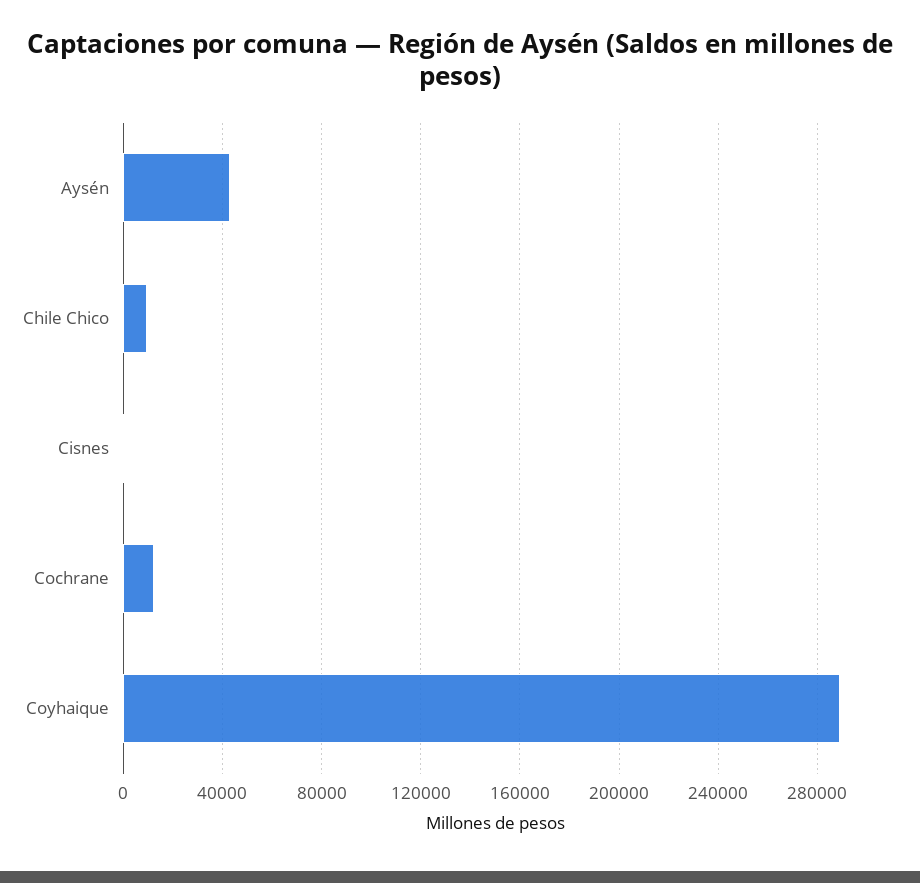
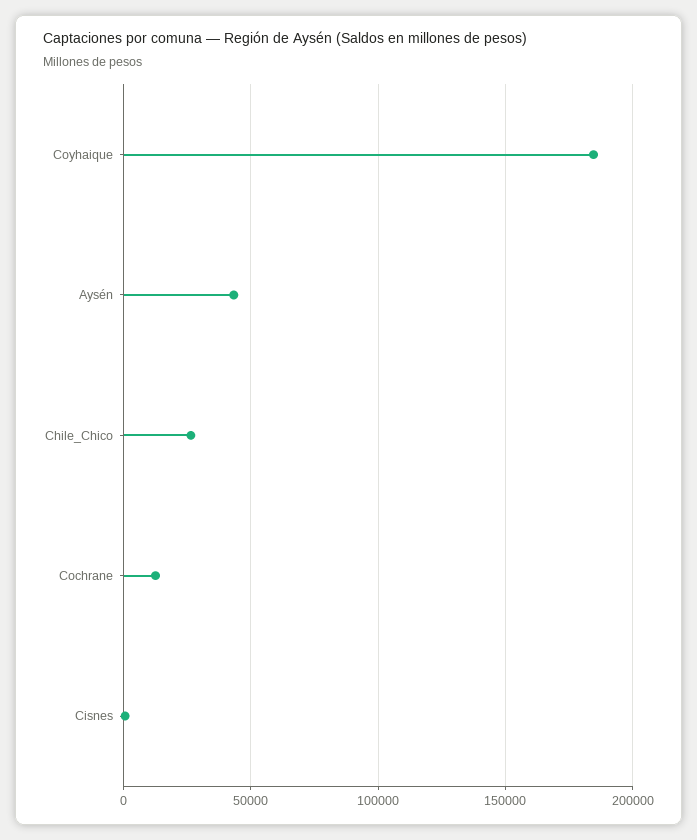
  {
    "Aysén": 45000,
-   "Chile Chico": 10000,
+   "Chile Chico": 25000,
    "Cisnes": 0,
    "Cochrane": 10000,
-   "Coyhaique": 290000
+   "Coyhaique": 185000
  }

